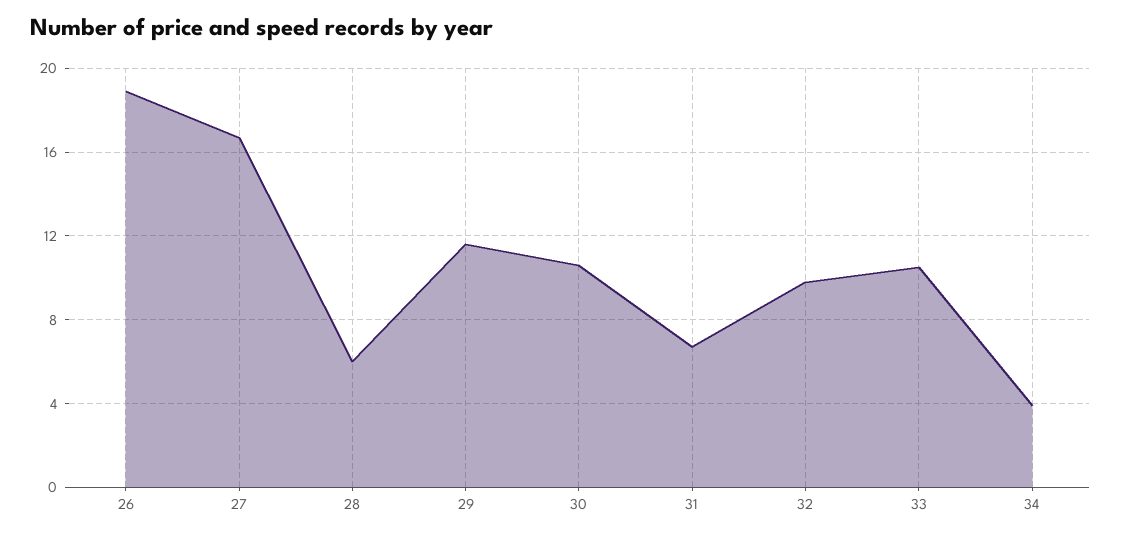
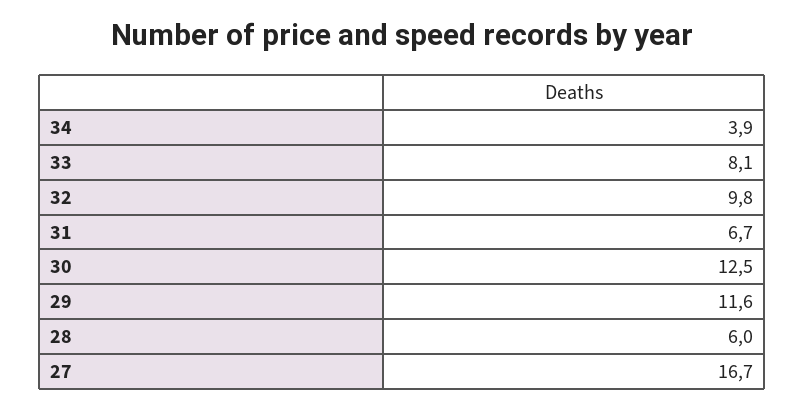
  {
-   "26": 19,
    "27": 16.7,
    "28": 6,
    "29": 11.6,
-   "30": 10.5,
+   "30": 12.5,
    "31": 6.7,
    "32": 9.8,
-   "33": 10.5,
+   "33": 8.1,
    "34": 3.9
  }

